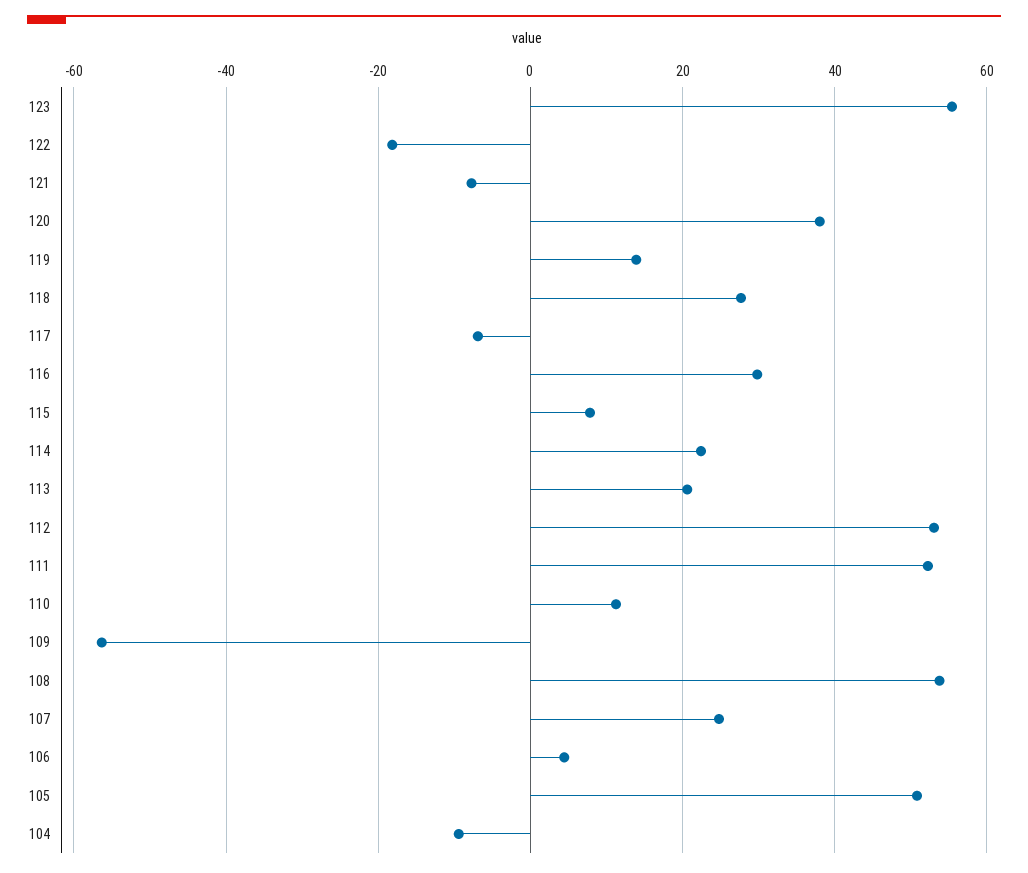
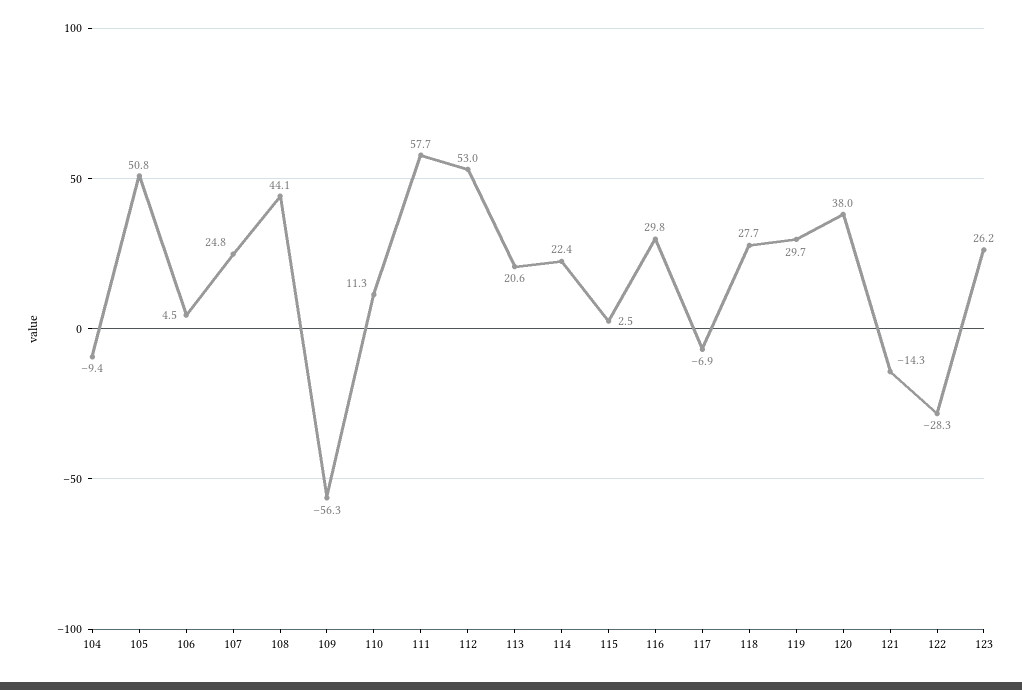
  {
-   "123": 56,
+   "123": 26.2,
-   "122": -18,
+   "122": -28.3,
-   "121": -8,
+   "121": -14.3,
    "120": 38,
-   "119": 14,
+   "119": 29.7,
    "118": 27.7,
    "117": -6.9,
    "116": 29.8,
-   "115": 8,
+   "115": 2.5,
    "114": 22.4,
    "113": 20.6,
    "112": 53,
-   "111": 52,
+   "111": 57.7,
    "110": 11.3,
    "109": -56.3,
-   "108": 54,
+   "108": 44.1,
    "107": 24.8,
    "106": 4.5,
    "105": 50.8,
    "104": -9.4
  }

